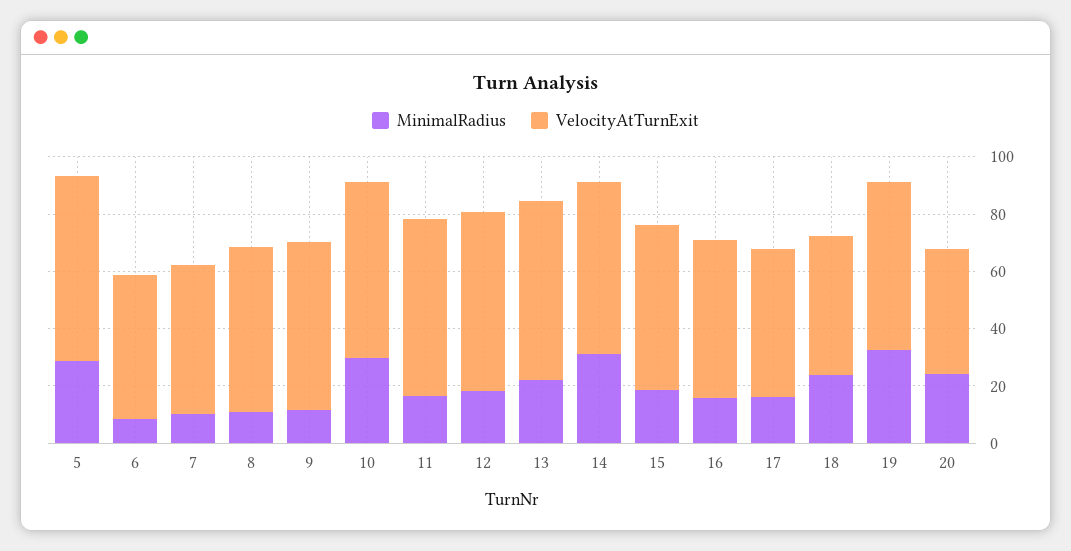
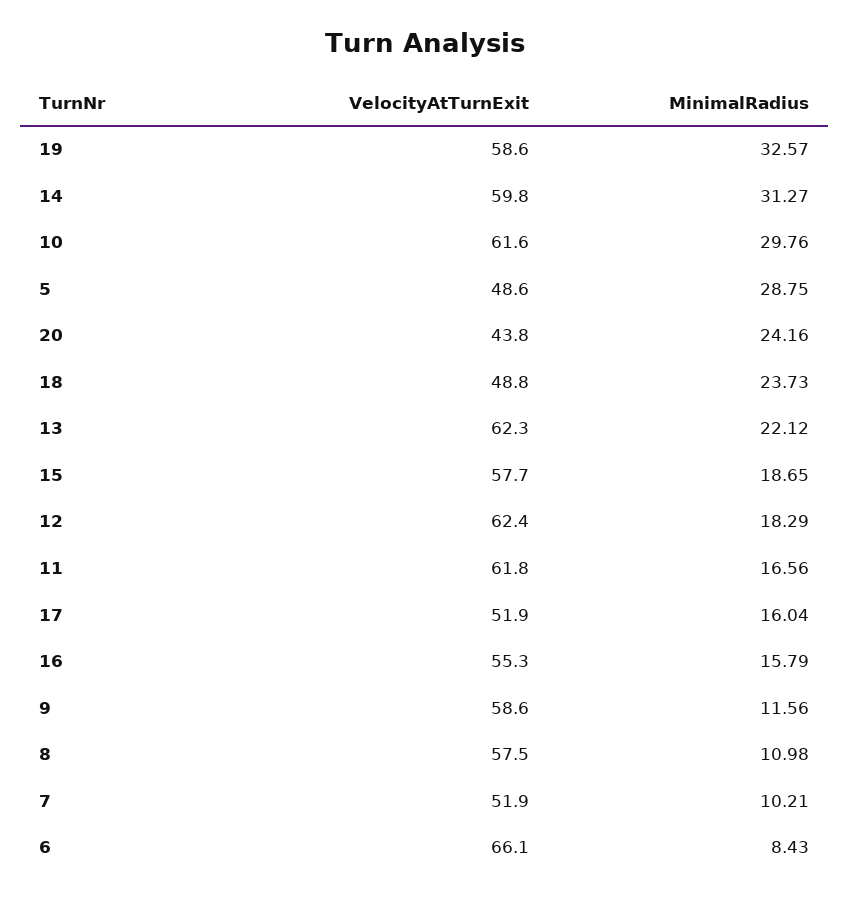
  {
    "MinimalRadius": {
      "5": 28.75,
      "6": 8.43,
      "7": 10.21,
      "8": 10.98,
      "9": 11.56,
      "10": 29.76,
      "11": 16.56,
      "12": 18.29,
      "13": 22.12,
      "14": 31.27,
      "15": 18.65,
      "16": 15.79,
      "17": 16.04,
      "18": 23.73,
      "19": 32.57,
      "20": 24.16
    },
    "VelocityAtTurnExit": {
-     "5": 65,
+     "5": 48.6,
-     "6": 50,
+     "6": 66.1,
      "7": 51.9,
      "8": 57.5,
      "9": 58.6,
      "10": 61.6,
      "11": 61.8,
      "12": 62.4,
      "13": 62.3,
      "14": 59.8,
      "15": 57.7,
      "16": 55.3,
      "17": 51.9,
      "18": 48.8,
      "19": 58.6,
      "20": 43.8
    }
  }

